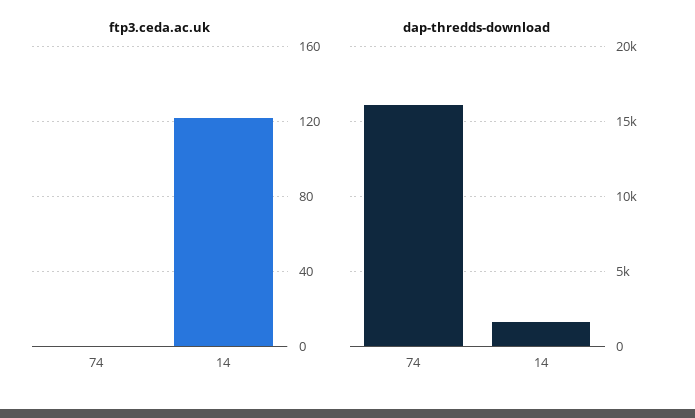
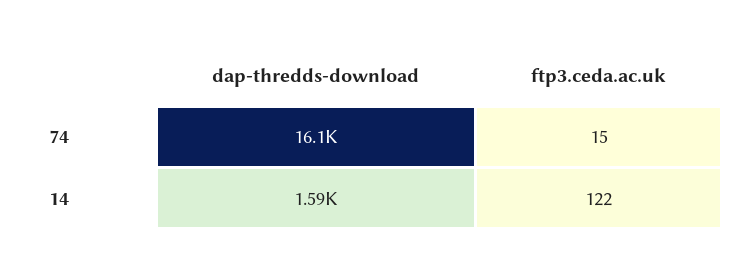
  {
    "ftp3.ceda.ac.uk": {
-     "74": 0,
+     "74": 15,
      "14": 122
    },
    "dap-thredds-download": {
      "74": 16100,
      "14": 1590
    }
  }

